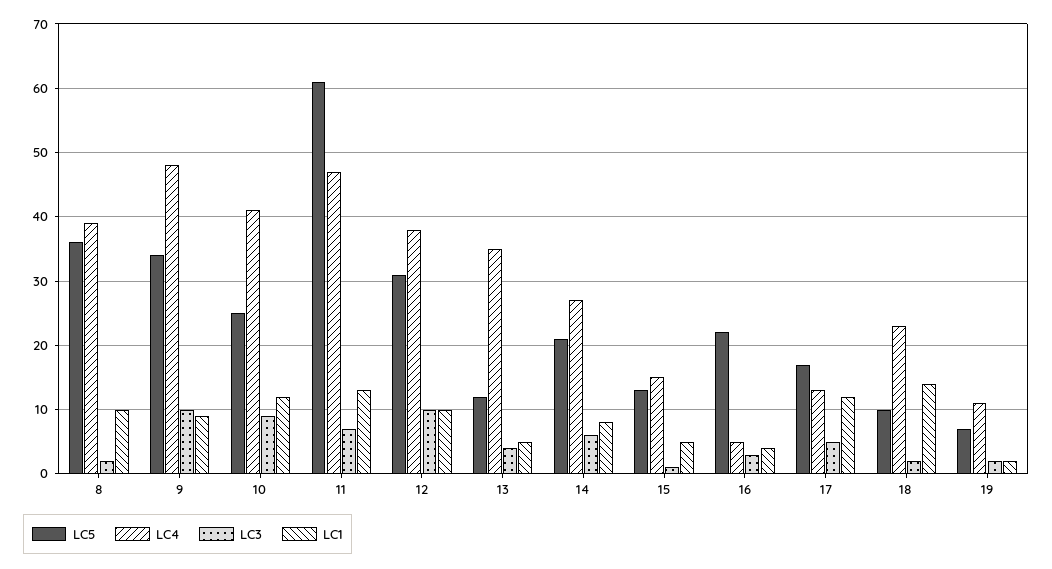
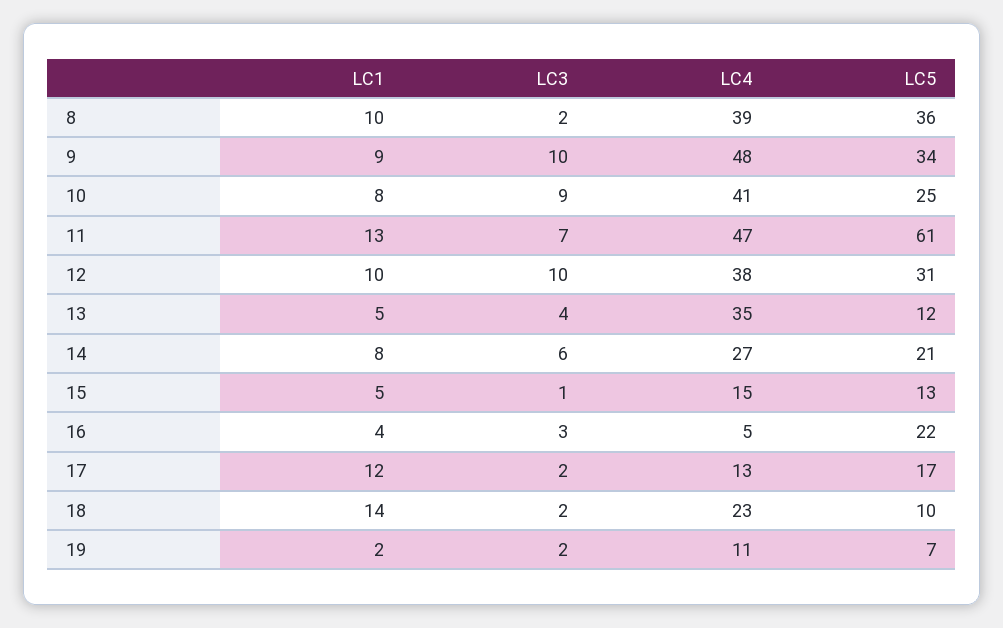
  {
    "LC5": {
      "8": 36,
      "9": 34,
      "10": 25,
      "11": 61,
      "12": 31,
      "13": 12,
      "14": 21,
      "15": 13,
      "16": 22,
      "17": 17,
      "18": 10,
      "19": 7
    },
    "LC4": {
      "8": 39,
      "9": 48,
      "10": 41,
      "11": 47,
      "12": 38,
      "13": 35,
      "14": 27,
      "15": 15,
      "16": 5,
      "17": 13,
      "18": 23,
      "19": 11
    },
    "LC3": {
      "8": 2,
      "9": 10,
      "10": 9,
      "11": 7,
      "12": 10,
      "13": 4,
      "14": 6,
      "15": 1,
      "16": 3,
-     "17": 5,
+     "17": 2,
      "18": 2,
      "19": 2
    },
    "LC1": {
      "8": 10,
      "9": 9,
-     "10": 12,
+     "10": 8,
      "11": 13,
      "12": 10,
      "13": 5,
      "14": 8,
      "15": 5,
      "16": 4,
      "17": 12,
      "18": 14,
      "19": 2
    }
  }

